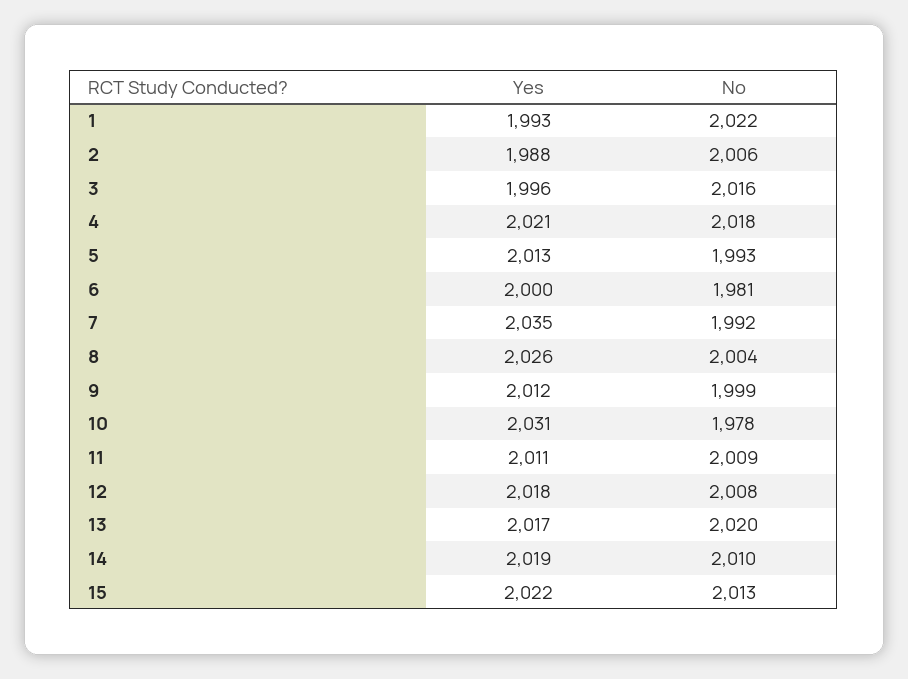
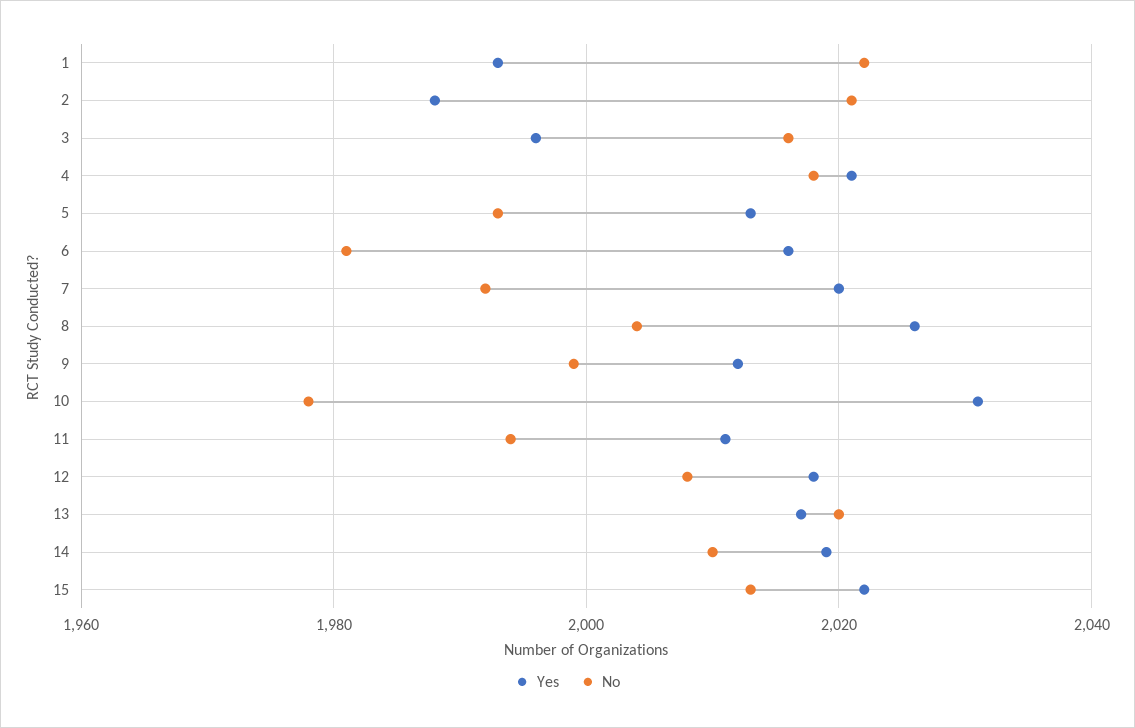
  {
    "Yes": {
      "1": 1993,
      "2": 1988,
      "3": 1996,
      "4": 2021,
      "5": 2013,
-     "6": 2000,
+     "6": 2015,
-     "7": 2035,
+     "7": 2020,
      "8": 2026,
      "9": 2012,
      "10": 2031,
      "11": 2011,
      "12": 2018,
      "13": 2017,
      "14": 2019,
      "15": 2022
    },
    "No": {
      "1": 2022,
-     "2": 2006,
+     "2": 2020,
      "3": 2016,
      "4": 2018,
      "5": 1993,
      "6": 1981,
      "7": 1992,
      "8": 2004,
      "9": 1999,
      "10": 1978,
-     "11": 2009,
+     "11": 1995,
      "12": 2008,
      "13": 2020,
      "14": 2010,
      "15": 2013
    }
  }

